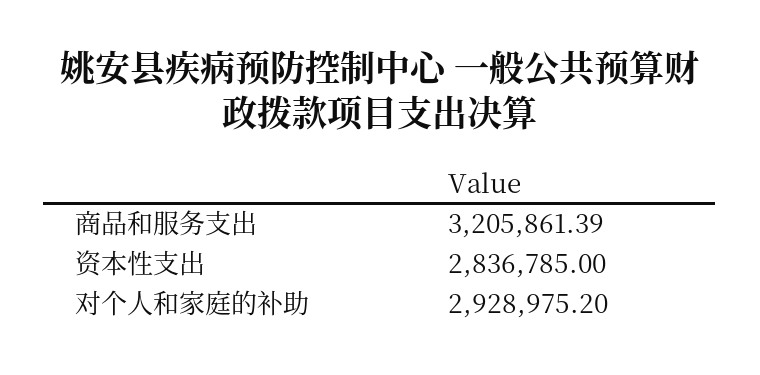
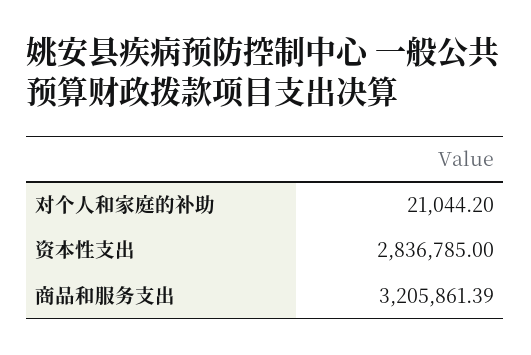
  {
    "商品和服务支出": 3205861.39,
    "资本性支出": 2836785,
-   "对个人和家庭的补助": 2928975.2
+   "对个人和家庭的补助": 21044.2
  }

